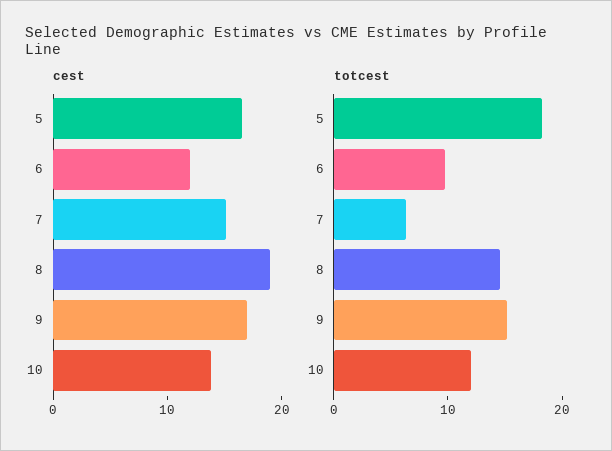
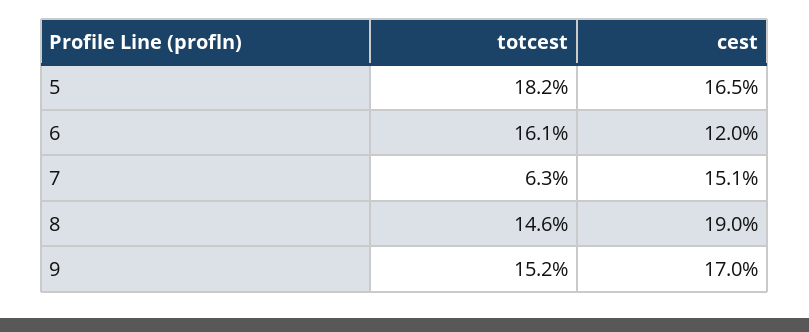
  {
    "cest": {
      "5": 16.5,
      "6": 12,
      "7": 15.1,
      "8": 19,
-     "9": 17,
+     "9": 17
-     "10": 14
    },
    "totcest": {
      "5": 18.2,
-     "6": 10,
+     "6": 16.1,
      "7": 6.3,
      "8": 14.6,
-     "9": 15.2,
+     "9": 15.2
-     "10": 12
    }
  }

